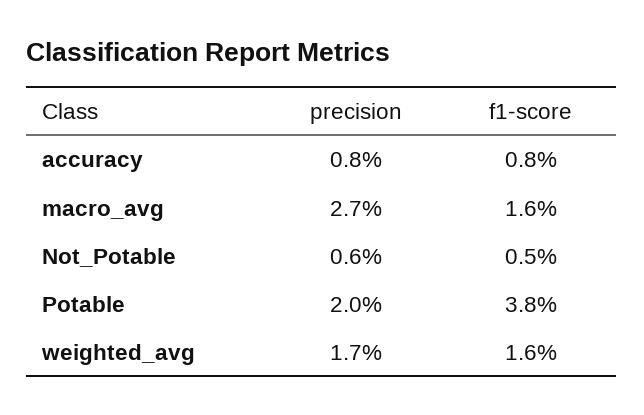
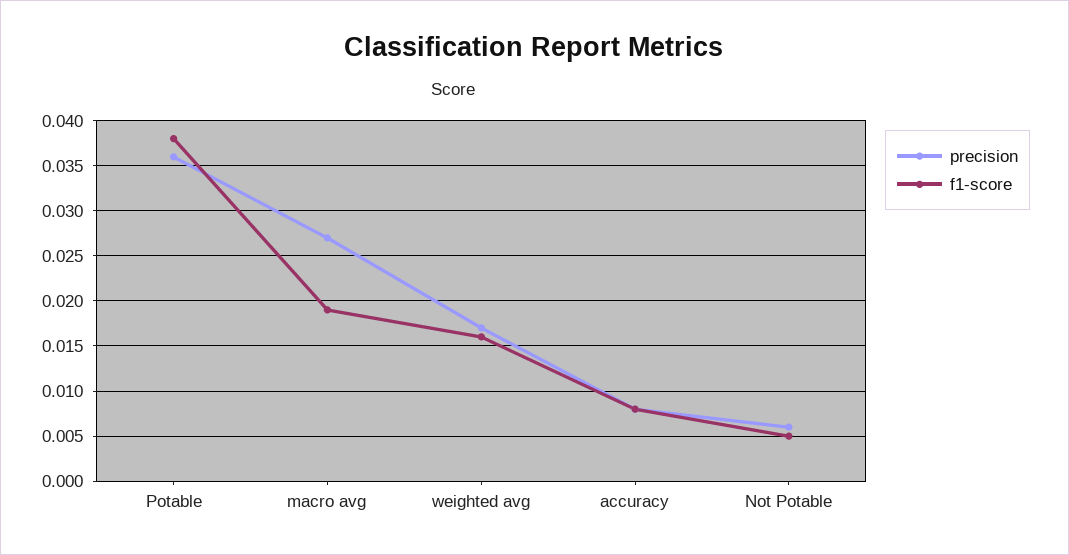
  {
    "precision": {
      "accuracy": 0.008,
      "macro_avg": 0.027,
      "Not_Potable": 0.006,
-     "Potable": 0.02,
+     "Potable": 0.036,
      "weighted_avg": 0.017
    },
    "f1-score": {
      "accuracy": 0.008,
-     "macro_avg": 0.016,
+     "macro_avg": 0.019,
      "Not_Potable": 0.005,
      "Potable": 0.038,
      "weighted_avg": 0.016
    }
  }

